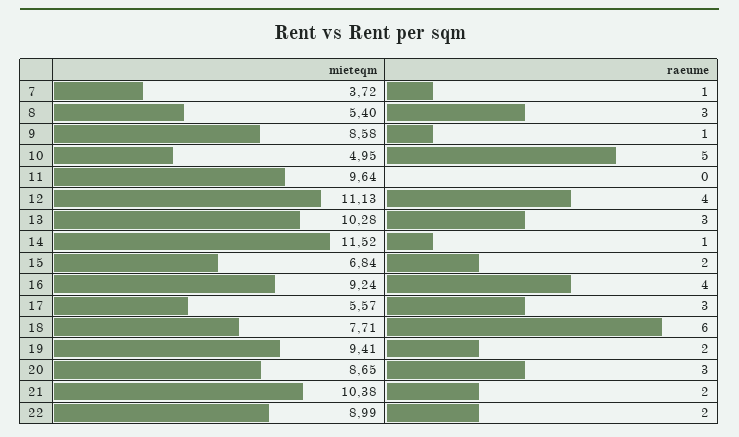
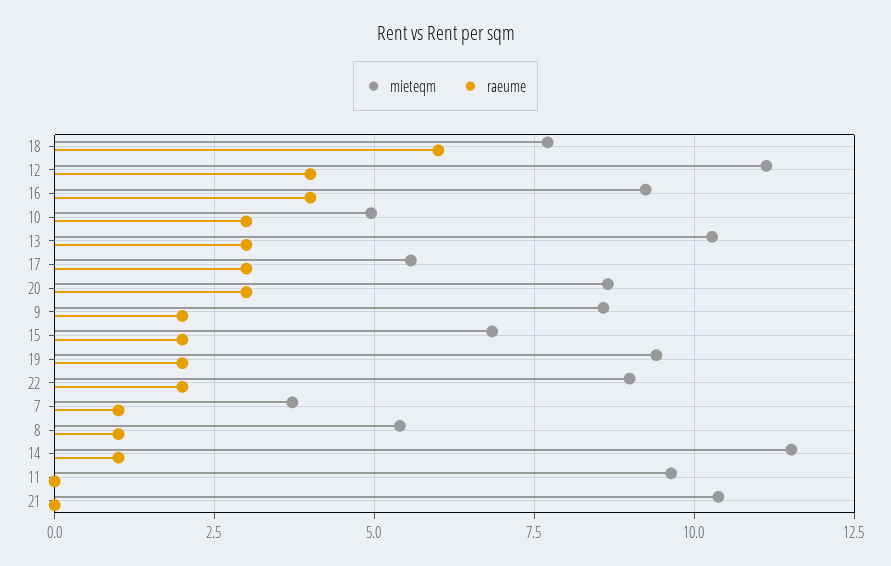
  {
    "mieteqm": {
      "7": 3.72,
      "8": 5.4,
      "9": 8.58,
      "10": 4.95,
      "11": 9.64,
      "12": 11.13,
      "13": 10.28,
      "14": 11.52,
      "15": 6.84,
      "16": 9.24,
      "17": 5.57,
      "18": 7.71,
      "19": 9.41,
      "20": 8.65,
      "21": 10.38,
      "22": 8.99
    },
    "raeume": {
      "7": 1,
-     "8": 3,
+     "8": 1,
-     "9": 1,
+     "9": 2,
-     "10": 5,
+     "10": 3,
      "11": 0,
      "12": 4,
      "13": 3,
      "14": 1,
      "15": 2,
      "16": 4,
      "17": 3,
      "18": 6,
      "19": 2,
      "20": 3,
-     "21": 2,
+     "21": 0,
      "22": 2
    }
  }

